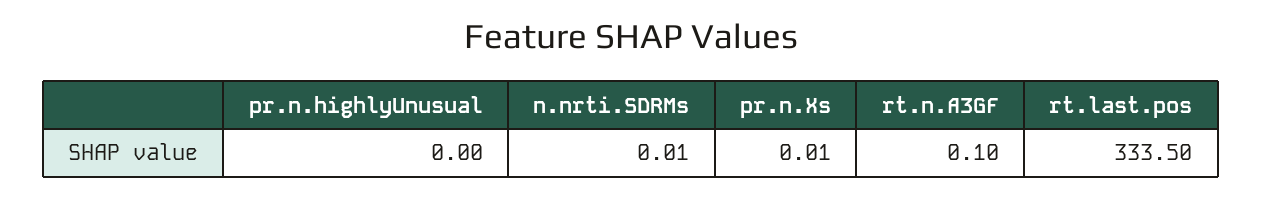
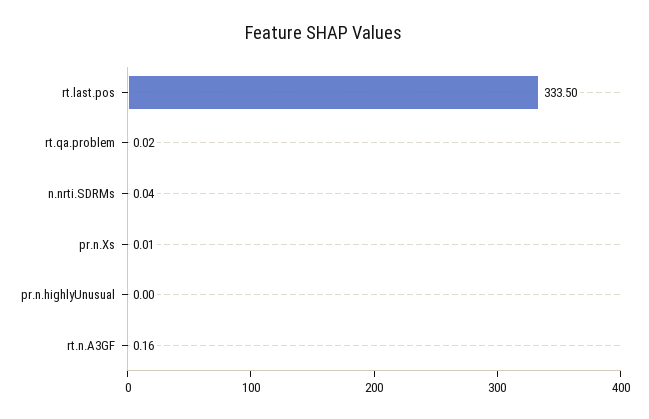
  {
    "pr.n.highlyUnusual": 0,
-   "n.nrti.SDRMs": 0.01,
+   "n.nrti.SDRMs": 0.04,
    "pr.n.Xs": 0.01,
-   "rt.n.A3GF": 0.1,
+   "rt.n.A3GF": 0.16,
-   "rt.last.pos": 333.5
+   "rt.last.pos": 333.5,
+   "rt.qa.problem": 0.02
  }

